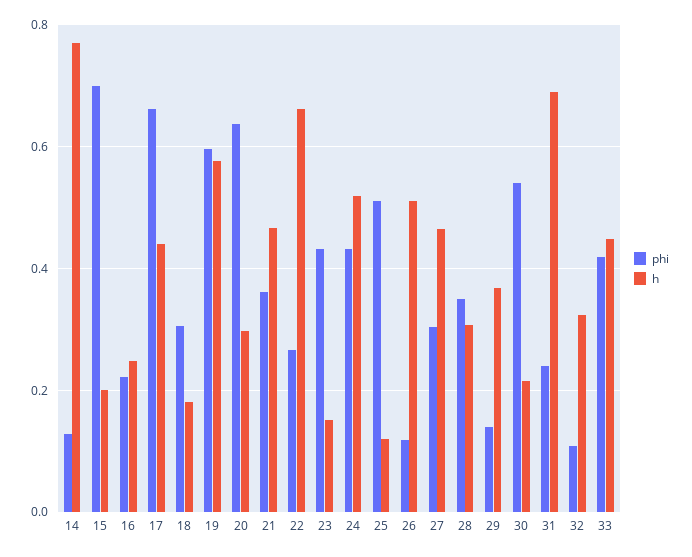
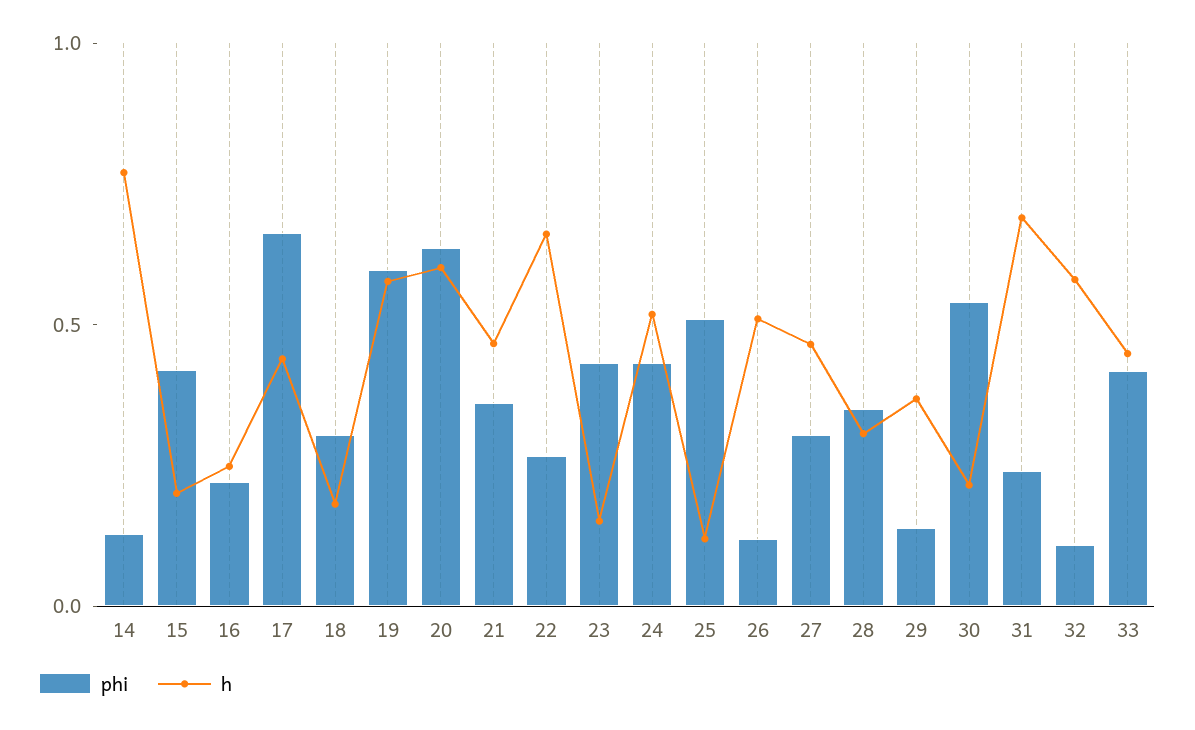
  {
    "phi": {
      "14": 0.12,
-     "15": 0.7,
+     "15": 0.4,
      "16": 0.22,
      "17": 0.66,
      "18": 0.3,
      "19": 0.6,
      "20": 0.64,
      "21": 0.36,
      "22": 0.26,
      "23": 0.44,
      "24": 0.44,
      "25": 0.52,
      "26": 0.12,
      "27": 0.3,
      "28": 0.36,
      "29": 0.14,
      "30": 0.54,
      "31": 0.24,
      "32": 0.1,
      "33": 0.42
    },
    "h": {
      "14": 0.78,
      "15": 0.2,
      "16": 0.24,
      "17": 0.44,
      "18": 0.18,
      "19": 0.58,
-     "20": 0.3,
+     "20": 0.6,
      "21": 0.46,
      "22": 0.66,
      "23": 0.16,
      "24": 0.52,
      "25": 0.12,
      "26": 0.52,
      "27": 0.46,
      "28": 0.3,
      "29": 0.36,
      "30": 0.22,
      "31": 0.7,
-     "32": 0.32,
+     "32": 0.6,
      "33": 0.44
    }
  }

